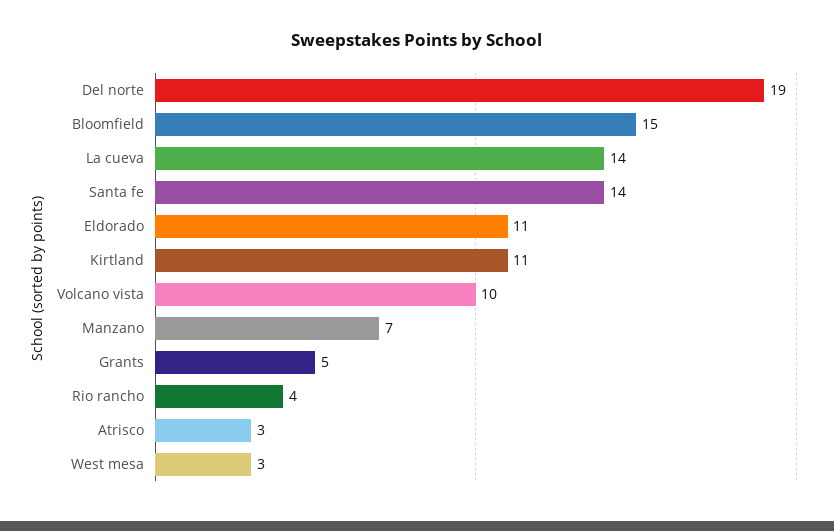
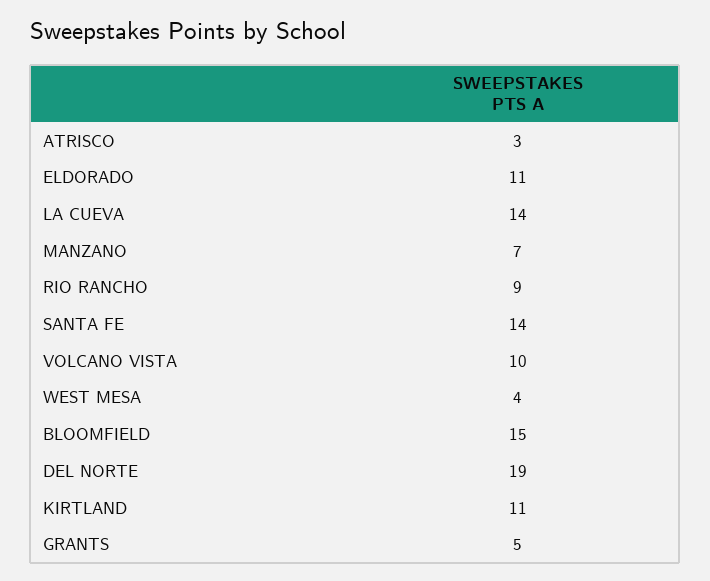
  {
    "Del norte": 19,
    "Bloomfield": 15,
    "La cueva": 14,
    "Santa fe": 14,
    "Eldorado": 11,
    "Kirtland": 11,
    "Volcano vista": 10,
    "Manzano": 7,
    "Grants": 5,
-   "Rio rancho": 4,
+   "Rio rancho": 9,
    "Atrisco": 3,
-   "West mesa": 3
+   "West mesa": 4
  }

